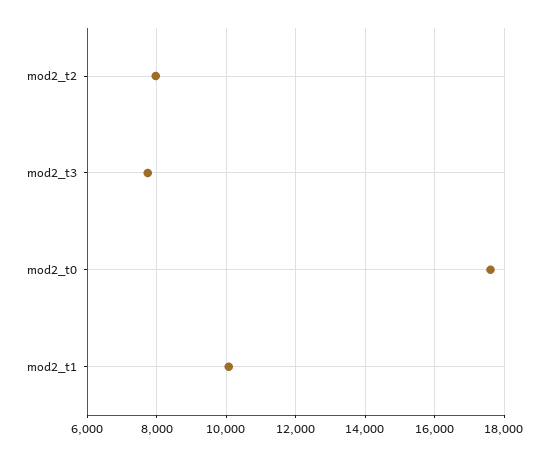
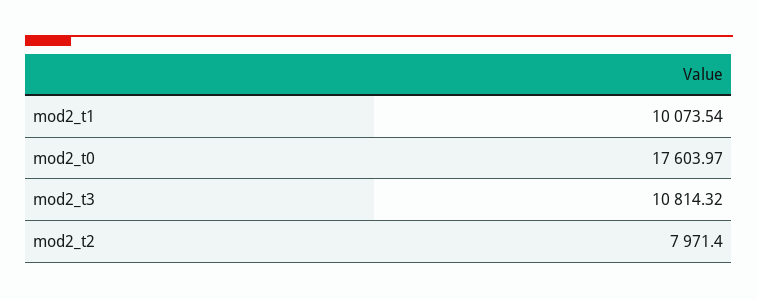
  {
    "mod2_t2": 7971.4,
-   "mod2_t3": 7800,
+   "mod2_t3": 10814.32,
    "mod2_t0": 17603.97,
    "mod2_t1": 10073.54
  }

